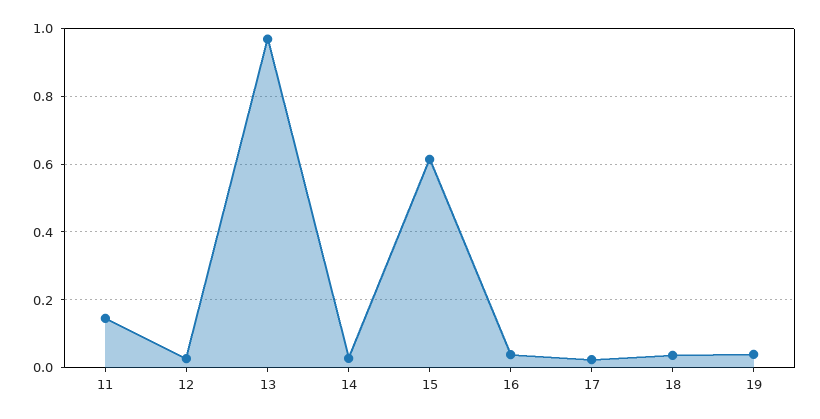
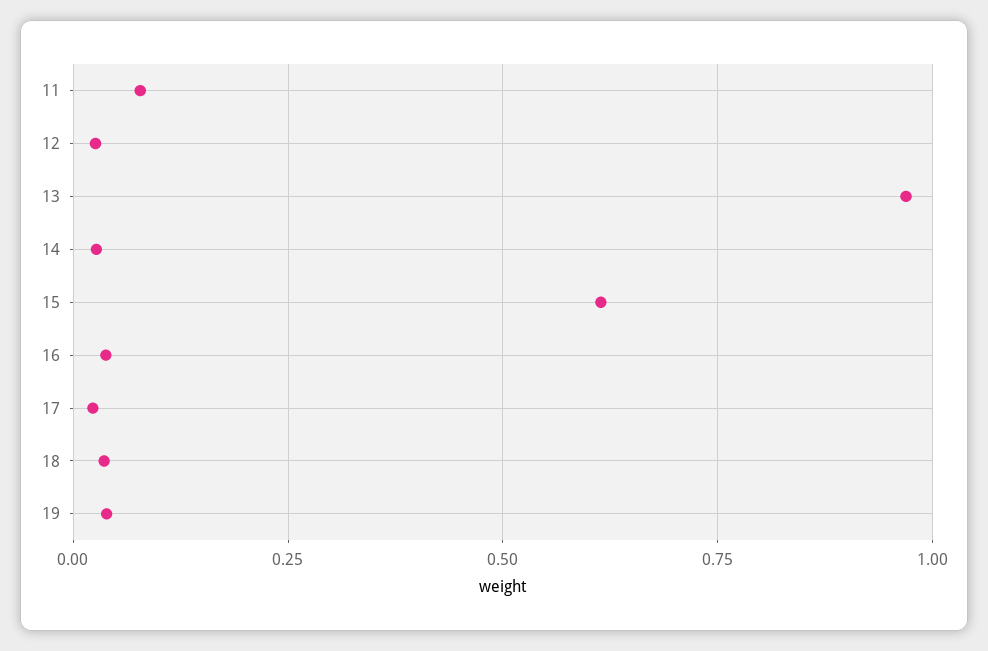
  {
-   "11": 0.14,
+   "11": 0.075,
    "12": 0.02,
    "13": 0.96,
    "14": 0.02,
    "15": 0.62,
    "16": 0.04,
    "17": 0.02,
    "18": 0.04,
    "19": 0.04
  }

